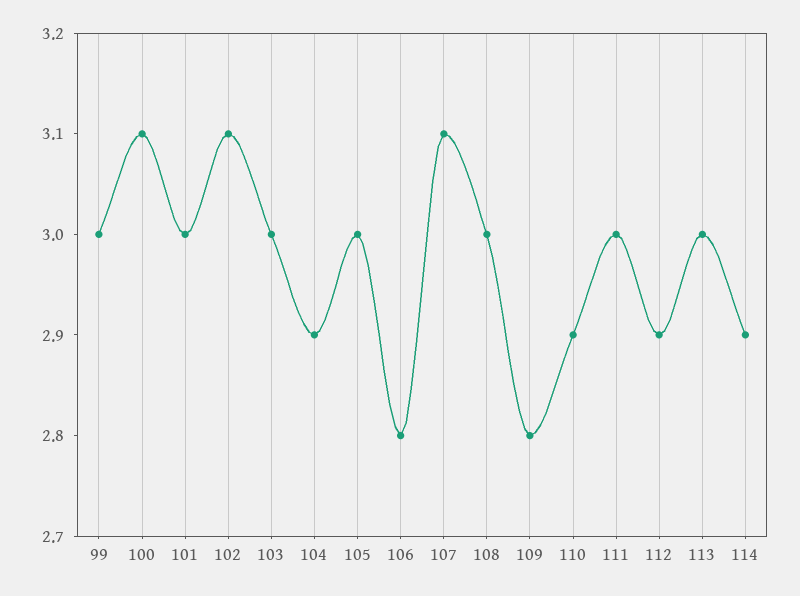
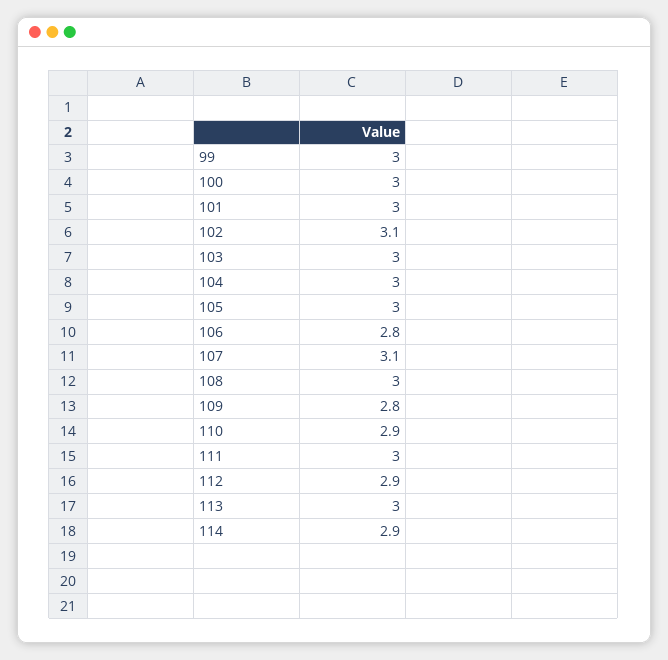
  {
    "99": 3,
-   "100": 3.1,
+   "100": 3,
    "101": 3,
    "102": 3.1,
    "103": 3,
-   "104": 2.9,
+   "104": 3,
    "105": 3,
    "106": 2.8,
    "107": 3.1,
    "108": 3,
    "109": 2.8,
    "110": 2.9,
    "111": 3,
    "112": 2.9,
    "113": 3,
    "114": 2.9
  }

